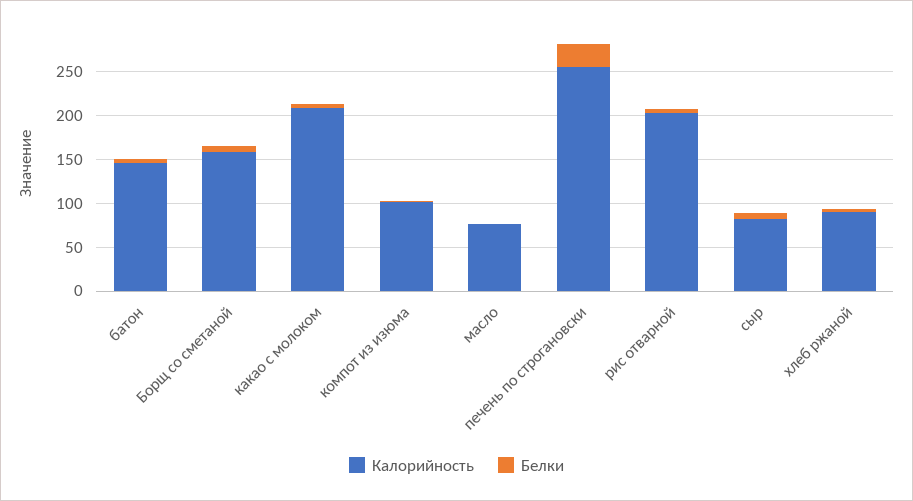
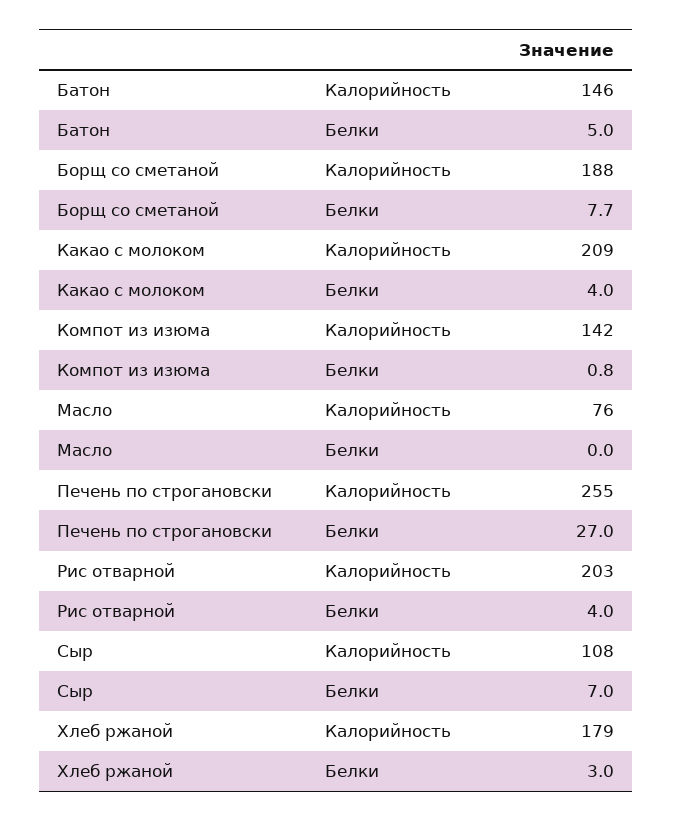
  {
    "Калорийность": {
      "батон": 146,
-     "Борщ со сметаной": 160,
+     "Борщ со сметаной": 188,
      "какао с молоком": 209,
-     "компот из изюма": 100,
+     "компот из изюма": 142,
      "масло": 76,
      "печень по строгановски": 255,
      "рис отварной": 203,
-     "сыр": 80,
+     "сыр": 108,
-     "хлеб ржаной": 90
+     "хлеб ржаной": 179
    },
    "Белки": {
      "батон": 5,
      "Борщ со сметаной": 7.7,
      "какао с молоком": 4,
      "компот из изюма": 0.8,
      "масло": 0,
      "печень по строгановски": 27,
      "рис отварной": 4,
      "сыр": 7,
      "хлеб ржаной": 3
    }
  }

